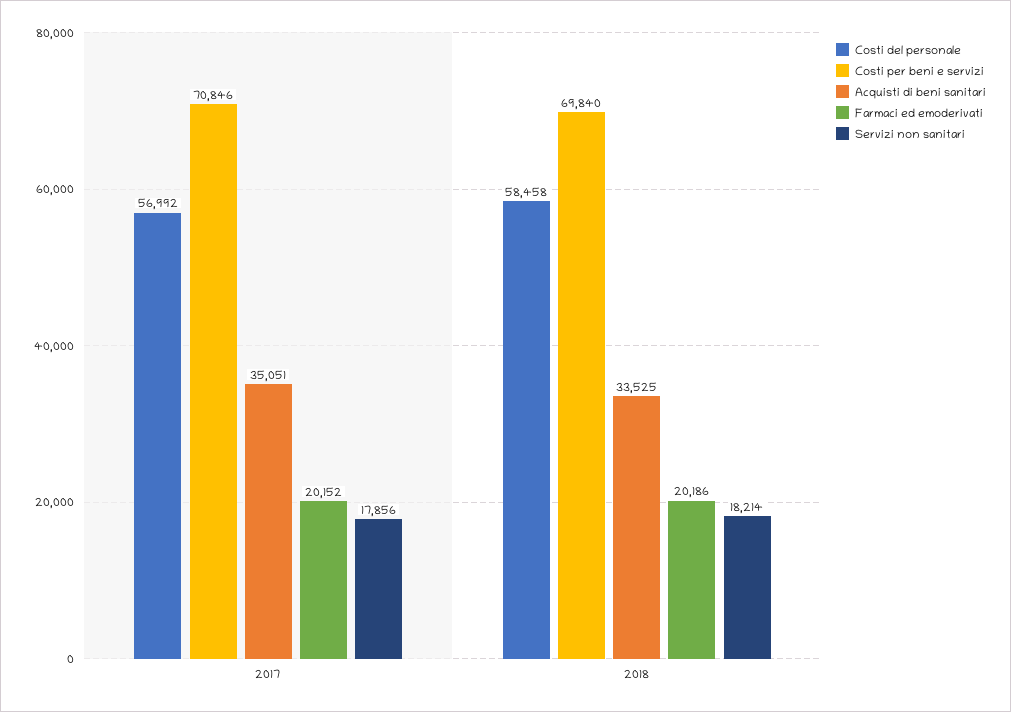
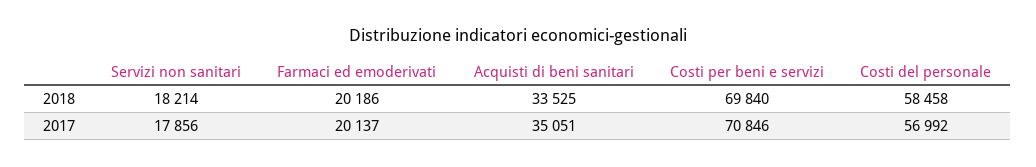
  {
    "Costi del personale": {
      "2017": 56992,
      "2018": 58458
    },
    "Costi per beni e servizi": {
      "2017": 70846,
      "2018": 69840
    },
    "Acquisti di beni sanitari": {
      "2017": 35051,
      "2018": 33525
    },
    "Farmaci ed emoderivati": {
-     "2017": 20152,
+     "2017": 20137,
      "2018": 20186
    },
    "Servizi non sanitari": {
      "2017": 17856,
      "2018": 18214
    }
  }

